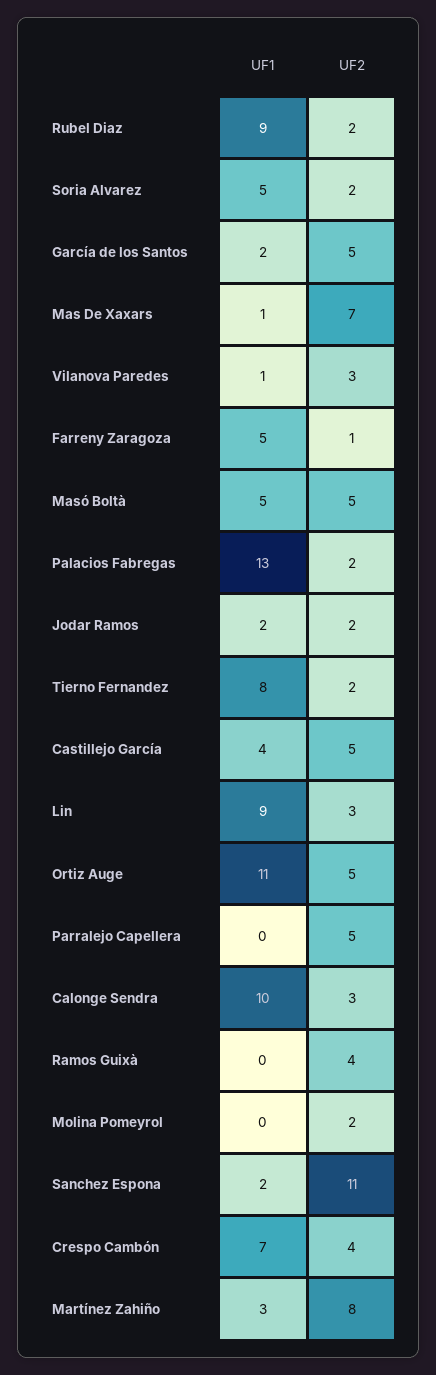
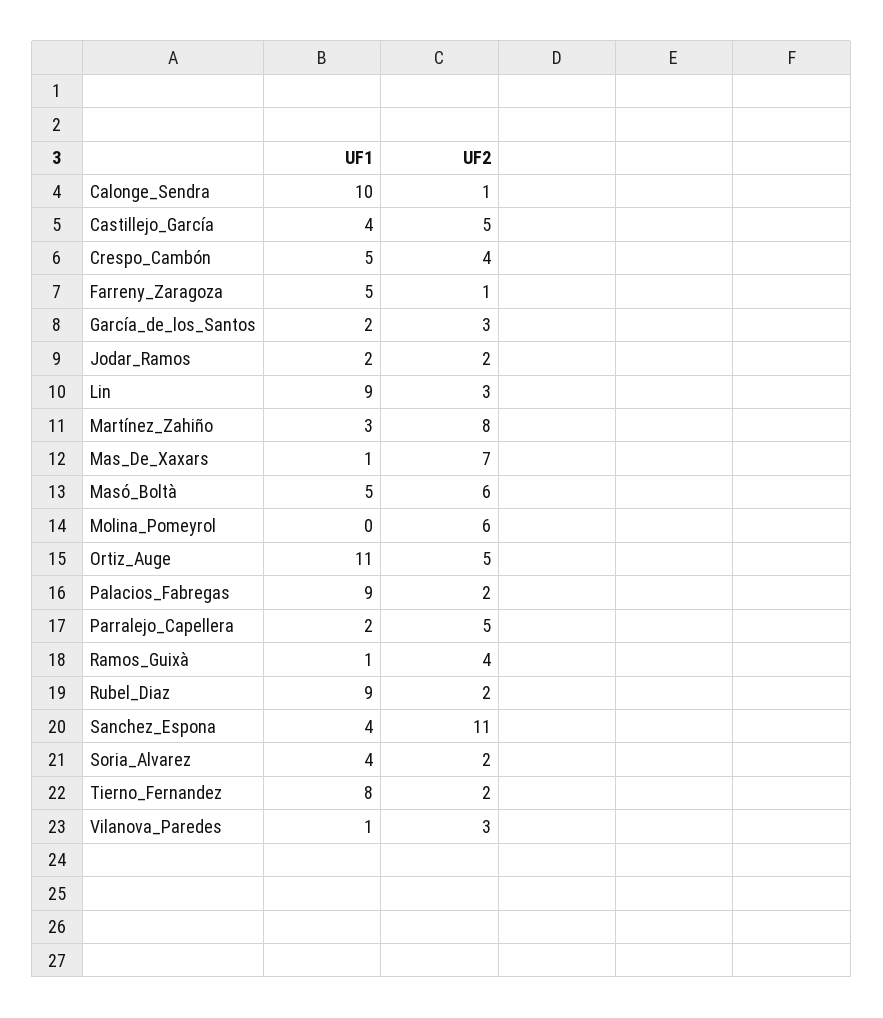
  {
    "UF1": {
      "Rubel Diaz": 9,
-     "Soria Alvarez": 5,
+     "Soria Alvarez": 4,
      "García de los Santos": 2,
      "Mas De Xaxars": 1,
      "Vilanova Paredes": 1,
      "Farreny Zaragoza": 5,
      "Masó Boltà": 5,
-     "Palacios Fabregas": 13,
+     "Palacios Fabregas": 9,
      "Jodar Ramos": 2,
      "Tierno Fernandez": 8,
      "Castillejo García": 4,
      "Lin": 9,
      "Ortiz Auge": 11,
-     "Parralejo Capellera": 0,
+     "Parralejo Capellera": 2,
      "Calonge Sendra": 10,
-     "Ramos Guixà": 0,
+     "Ramos Guixà": 1,
      "Molina Pomeyrol": 0,
-     "Sanchez Espona": 2,
+     "Sanchez Espona": 4,
-     "Crespo Cambón": 7,
+     "Crespo Cambón": 5,
      "Martínez Zahiño": 3
    },
    "UF2": {
      "Rubel Diaz": 2,
      "Soria Alvarez": 2,
-     "García de los Santos": 5,
+     "García de los Santos": 3,
      "Mas De Xaxars": 7,
      "Vilanova Paredes": 3,
      "Farreny Zaragoza": 1,
-     "Masó Boltà": 5,
+     "Masó Boltà": 6,
      "Palacios Fabregas": 2,
      "Jodar Ramos": 2,
      "Tierno Fernandez": 2,
      "Castillejo García": 5,
      "Lin": 3,
      "Ortiz Auge": 5,
      "Parralejo Capellera": 5,
-     "Calonge Sendra": 3,
+     "Calonge Sendra": 1,
      "Ramos Guixà": 4,
-     "Molina Pomeyrol": 2,
+     "Molina Pomeyrol": 6,
      "Sanchez Espona": 11,
      "Crespo Cambón": 4,
      "Martínez Zahiño": 8
    }
  }

